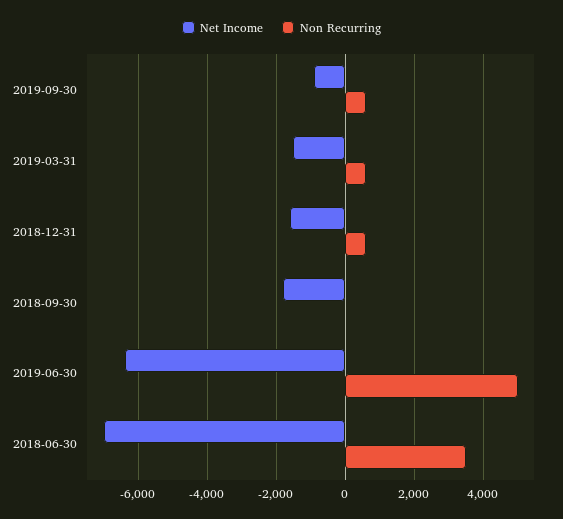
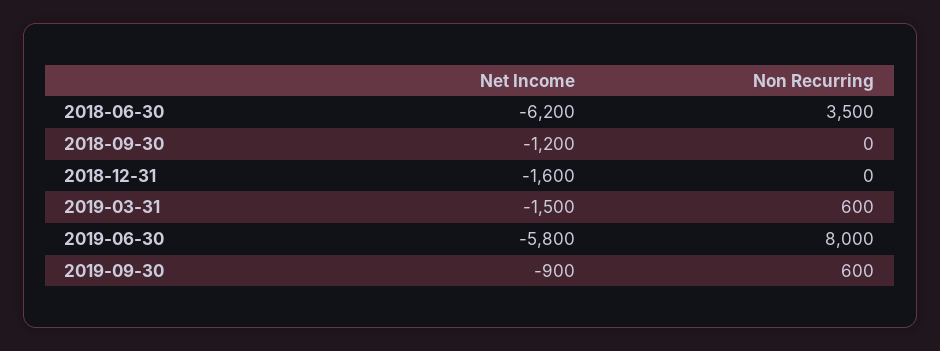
  {
    "Net Income": {
      "2019-09-30": -900,
      "2019-03-31": -1500,
      "2018-12-31": -1600,
-     "2018-09-30": -1800,
+     "2018-09-30": -1200,
-     "2019-06-30": -6400,
+     "2019-06-30": -5800,
-     "2018-06-30": -7000
+     "2018-06-30": -6200
    },
    "Non Recurring": {
      "2019-09-30": 600,
      "2019-03-31": 600,
-     "2018-12-31": 600,
+     "2018-12-31": 0,
      "2018-09-30": 0,
-     "2019-06-30": 5000,
+     "2019-06-30": 8000,
      "2018-06-30": 3500
    }
  }

